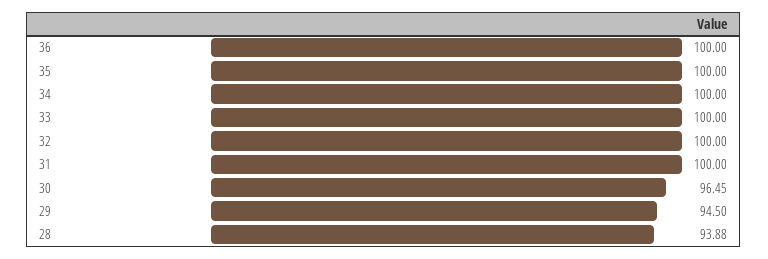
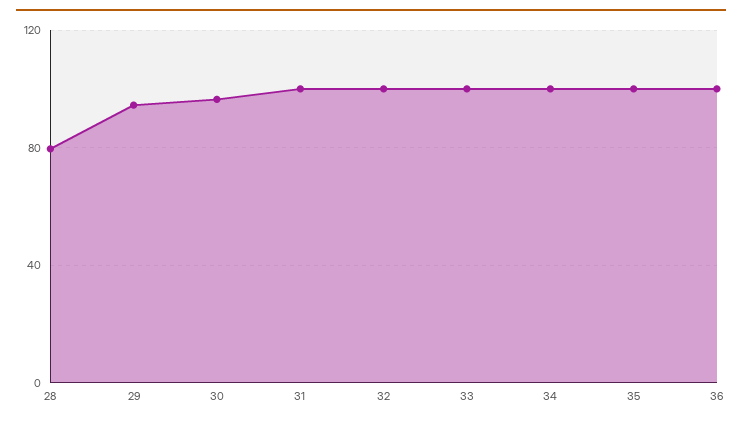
  {
    "36": 100,
    "35": 100,
    "34": 100,
    "33": 100,
    "32": 100,
    "31": 100,
    "30": 96.45,
    "29": 94.5,
-   "28": 93.88
+   "28": 80
  }

